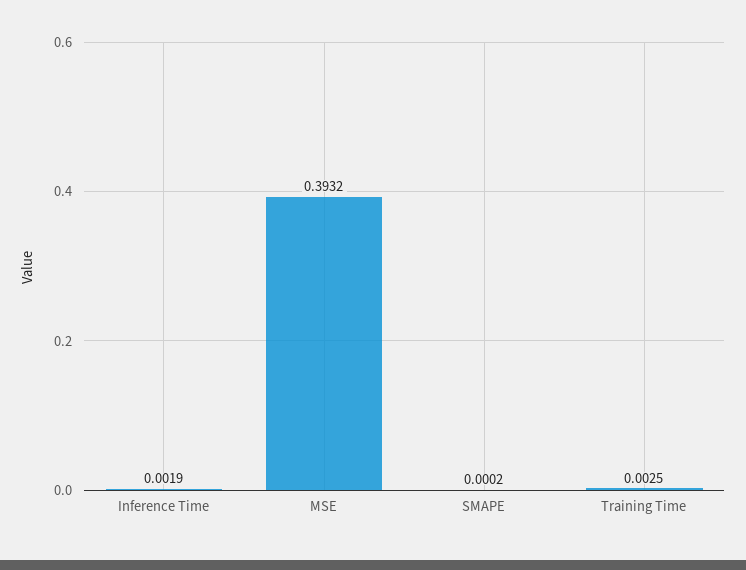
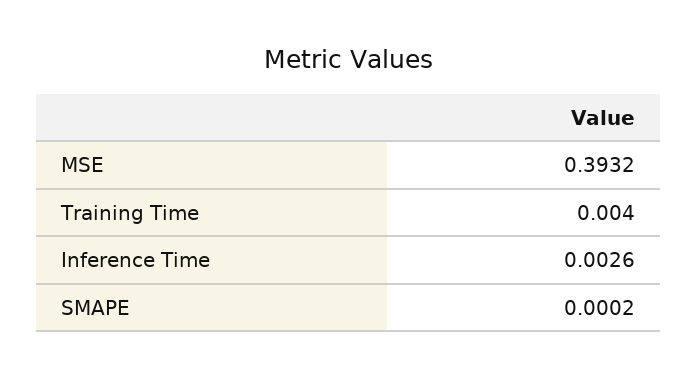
  {
-   "Inference Time": 0.0019,
+   "Inference Time": 0.0026,
    "MSE": 0.3932,
    "SMAPE": 0.0002,
-   "Training Time": 0.0025
+   "Training Time": 0.004
  }

